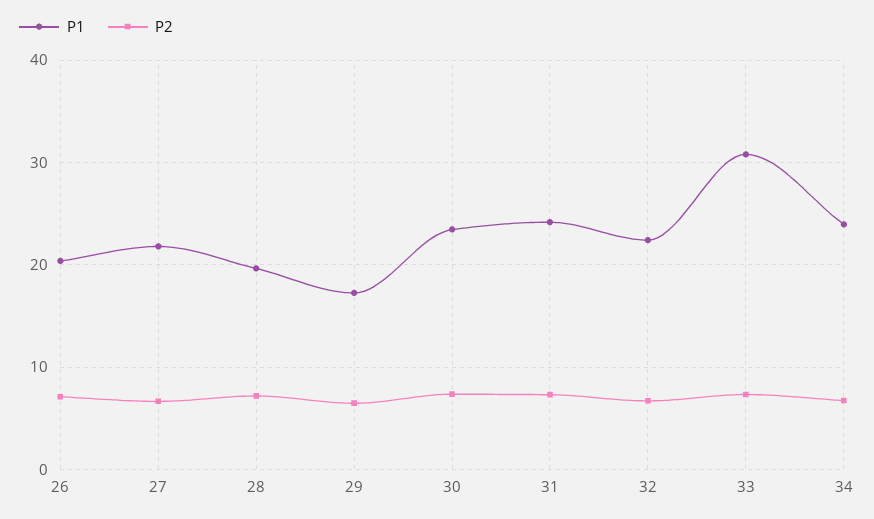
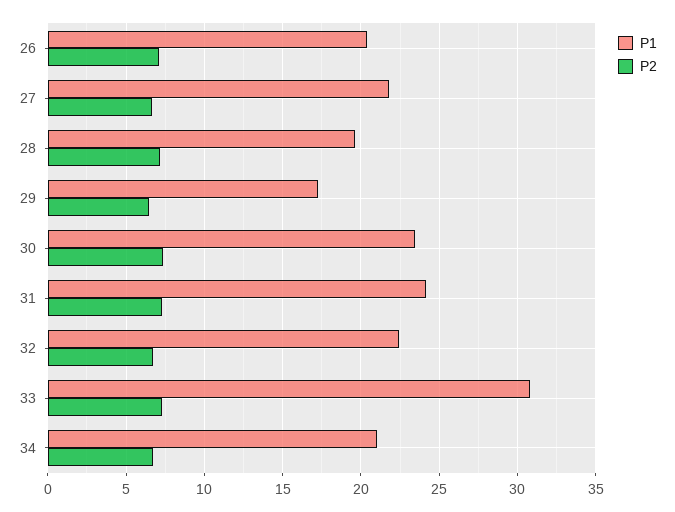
  {
    "P1": {
      "26": 20.5,
      "27": 22,
      "28": 19.5,
      "29": 17.5,
      "30": 23.5,
      "31": 24,
      "32": 22.5,
      "33": 31,
-     "34": 24
+     "34": 21
    },
    "P2": {
      "26": 7,
      "27": 6.5,
      "28": 7,
      "29": 6.5,
      "30": 7.5,
      "31": 7.5,
      "32": 6.5,
      "33": 7.5,
      "34": 6.5
    }
  }

